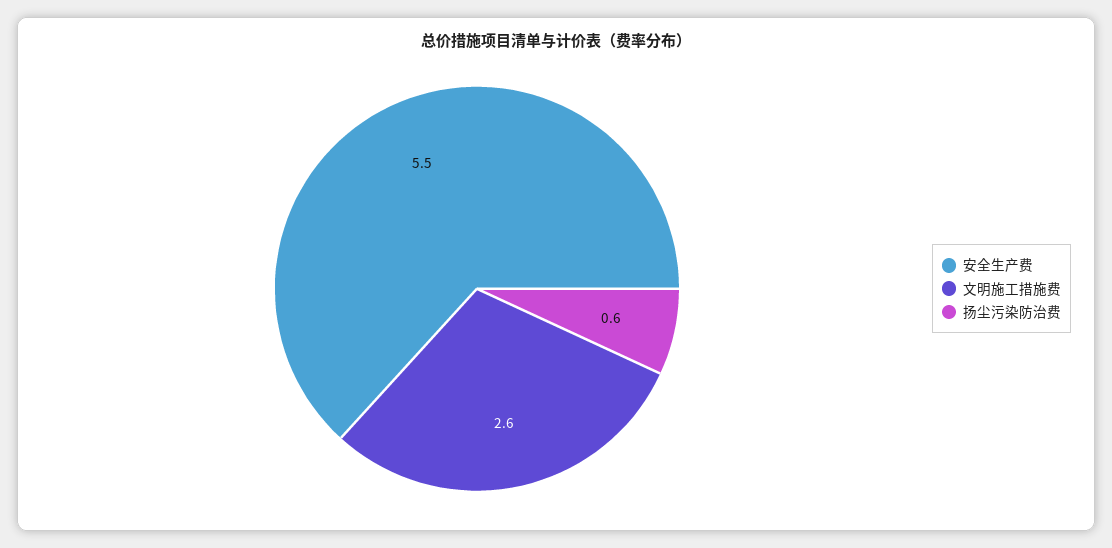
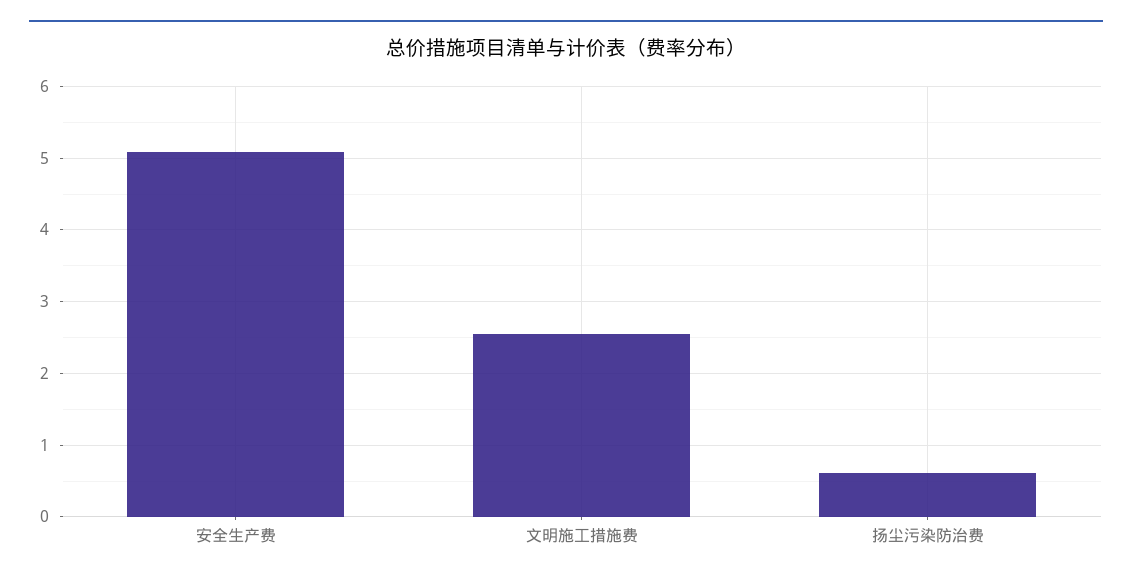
  {
-   "安全生产费": 5.5,
+   "安全生产费": 5.1,
    "文明施工措施费": 2.6,
    "扬尘污染防治费": 0.6
  }

